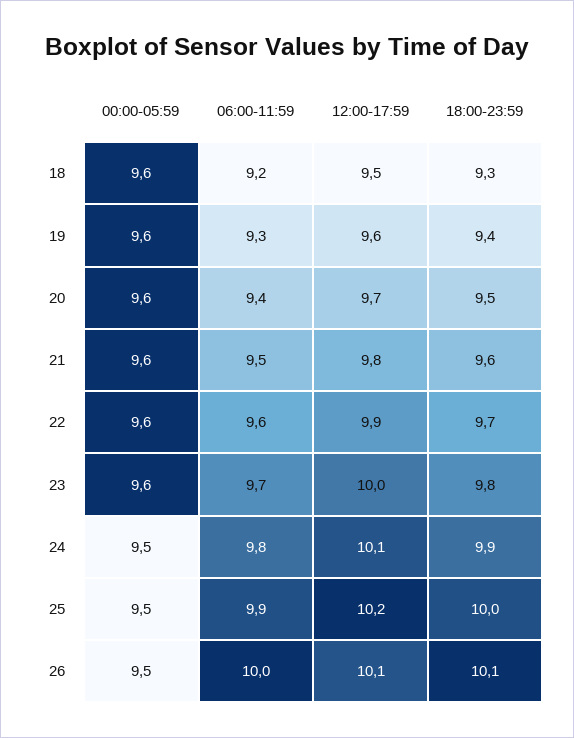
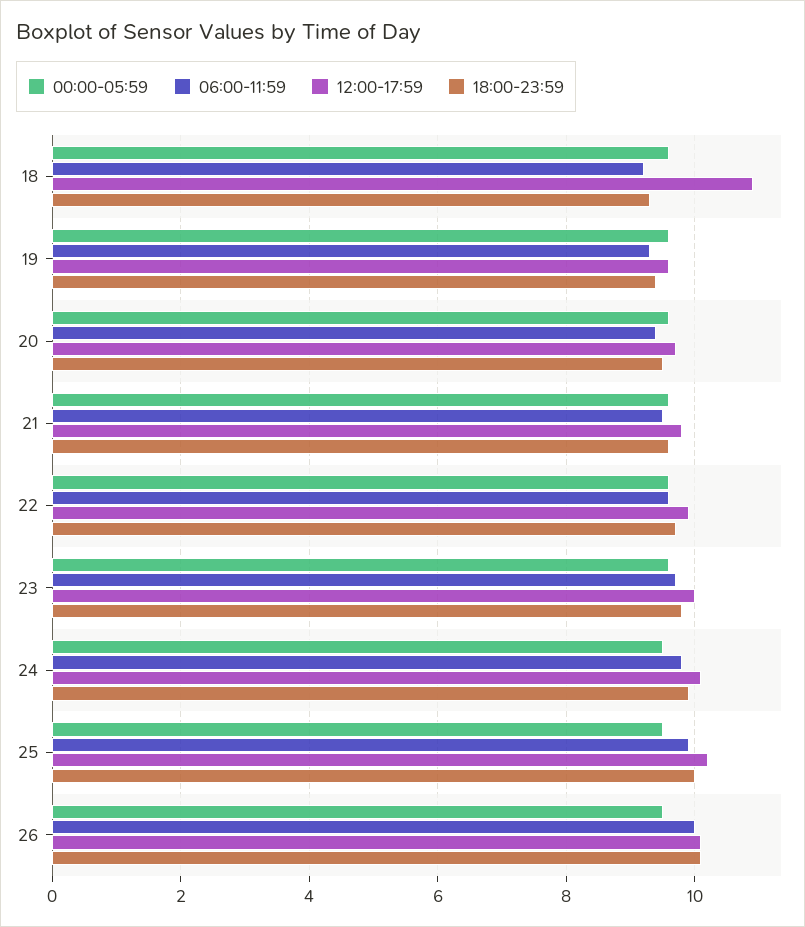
  {
    "00:00-05:59": {
      "18": 9.6,
      "19": 9.6,
      "20": 9.6,
      "21": 9.6,
      "22": 9.6,
      "23": 9.6,
      "24": 9.5,
      "25": 9.5,
      "26": 9.5
    },
    "06:00-11:59": {
      "18": 9.2,
      "19": 9.3,
      "20": 9.4,
      "21": 9.5,
      "22": 9.6,
      "23": 9.7,
      "24": 9.8,
      "25": 9.9,
      "26": 10
    },
    "12:00-17:59": {
-     "18": 9.5,
+     "18": 11,
      "19": 9.6,
      "20": 9.7,
      "21": 9.8,
      "22": 9.9,
      "23": 10,
      "24": 10.1,
      "25": 10.2,
      "26": 10.1
    },
    "18:00-23:59": {
      "18": 9.3,
      "19": 9.4,
      "20": 9.5,
      "21": 9.6,
      "22": 9.7,
      "23": 9.8,
      "24": 9.9,
      "25": 10,
      "26": 10.1
    }
  }

